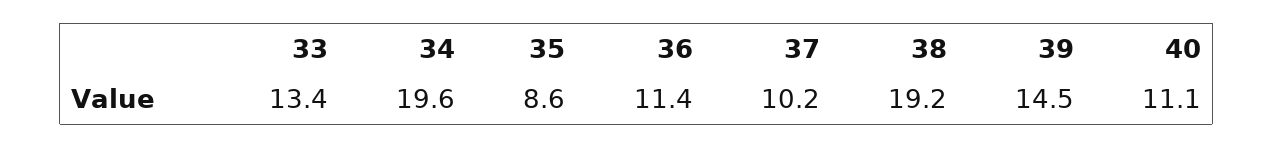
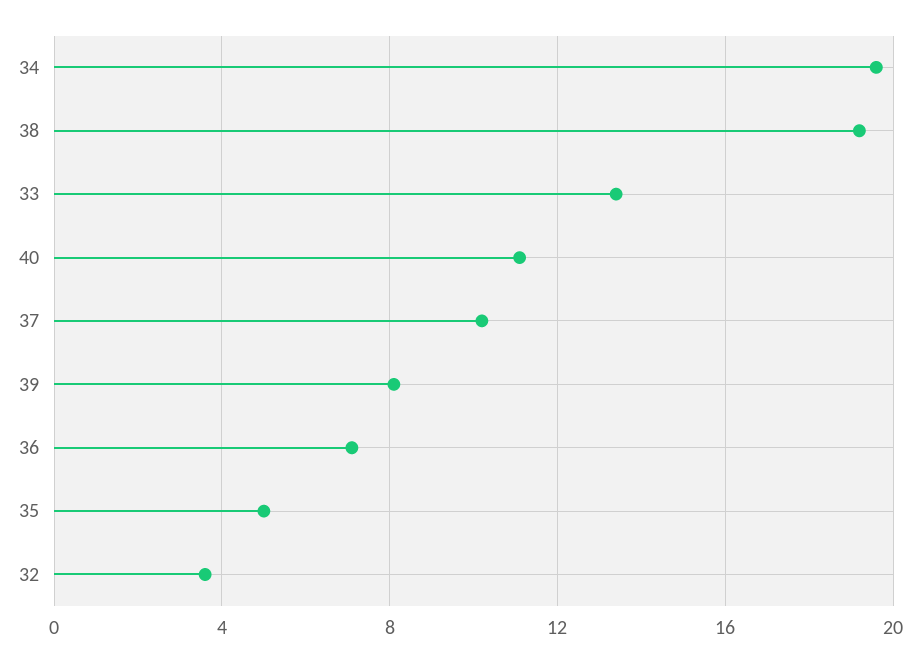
  {
    "33": 13.4,
    "34": 19.6,
-   "35": 8.6,
+   "35": 5,
-   "36": 11.4,
+   "36": 7,
    "37": 10.2,
    "38": 19.2,
-   "39": 14.5,
+   "39": 8,
-   "40": 11.1
+   "40": 11.1,
+   "32": 3.5
  }

